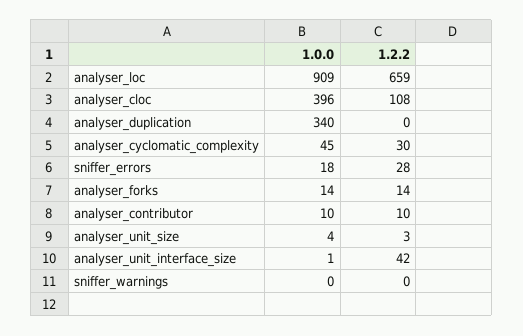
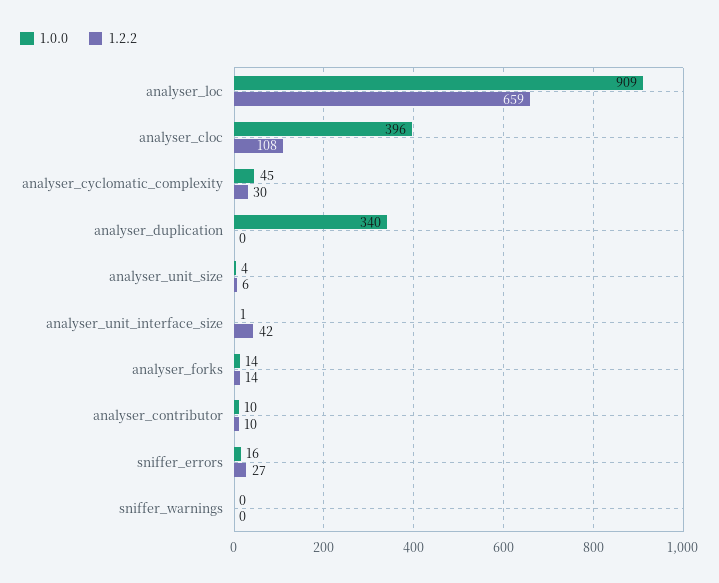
  {
    "1.0.0": {
      "analyser_loc": 909,
      "analyser_cloc": 396,
      "analyser_duplication": 340,
      "analyser_cyclomatic_complexity": 45,
-     "sniffer_errors": 18,
+     "sniffer_errors": 16,
      "analyser_forks": 14,
      "analyser_contributor": 10,
      "analyser_unit_size": 4,
      "analyser_unit_interface_size": 1,
      "sniffer_warnings": 0
    },
    "1.2.2": {
      "analyser_loc": 659,
      "analyser_cloc": 108,
      "analyser_duplication": 0,
      "analyser_cyclomatic_complexity": 30,
-     "sniffer_errors": 28,
+     "sniffer_errors": 27,
      "analyser_forks": 14,
      "analyser_contributor": 10,
-     "analyser_unit_size": 3,
+     "analyser_unit_size": 6,
      "analyser_unit_interface_size": 42,
      "sniffer_warnings": 0
    }
  }

